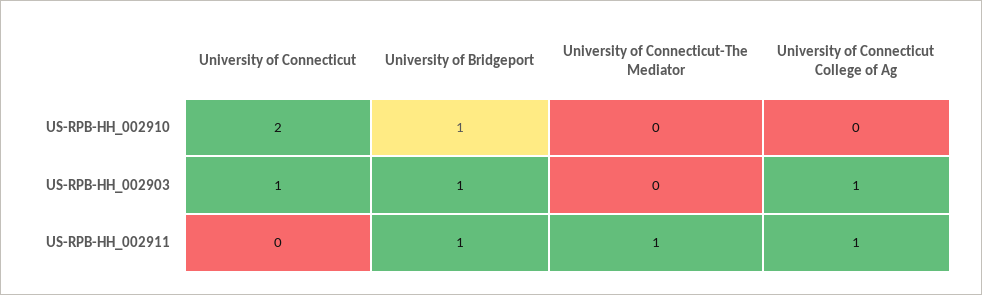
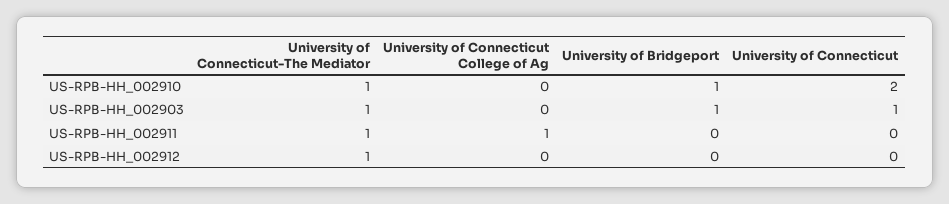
  {
    "University of Connecticut": {
      "US-RPB-HH_002910": 2,
      "US-RPB-HH_002903": 1,
-     "US-RPB-HH_002911": 0
+     "US-RPB-HH_002911": 0,
+     "US-RPB-HH_002912": 0
    },
    "University of Bridgeport": {
      "US-RPB-HH_002910": 1,
      "US-RPB-HH_002903": 1,
-     "US-RPB-HH_002911": 1
+     "US-RPB-HH_002911": 0,
+     "US-RPB-HH_002912": 0
    },
    "University of Connecticut-The Mediator": {
-     "US-RPB-HH_002910": 0,
+     "US-RPB-HH_002910": 1,
-     "US-RPB-HH_002903": 0,
+     "US-RPB-HH_002903": 1,
-     "US-RPB-HH_002911": 1
+     "US-RPB-HH_002911": 1,
+     "US-RPB-HH_002912": 1
    },
    "University of Connecticut College of Ag": {
      "US-RPB-HH_002910": 0,
-     "US-RPB-HH_002903": 1,
+     "US-RPB-HH_002903": 0,
-     "US-RPB-HH_002911": 1
+     "US-RPB-HH_002911": 1,
+     "US-RPB-HH_002912": 0
    }
  }

